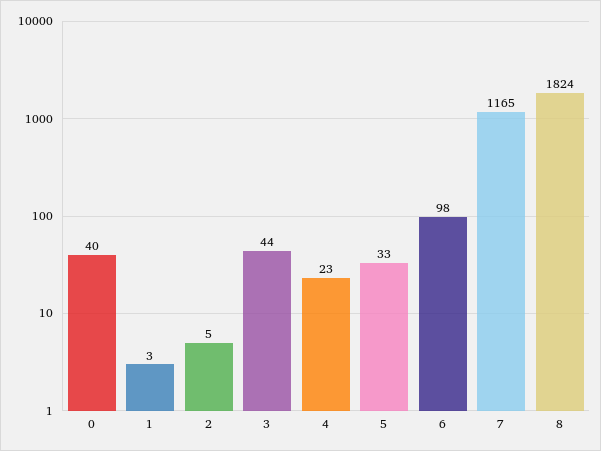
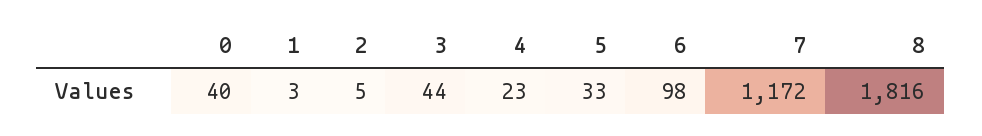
  {
    "0": 40,
    "1": 3,
    "2": 5,
    "3": 44,
    "4": 23,
    "5": 33,
    "6": 98,
-   "7": 1165,
+   "7": 1172,
-   "8": 1824
+   "8": 1816
  }

